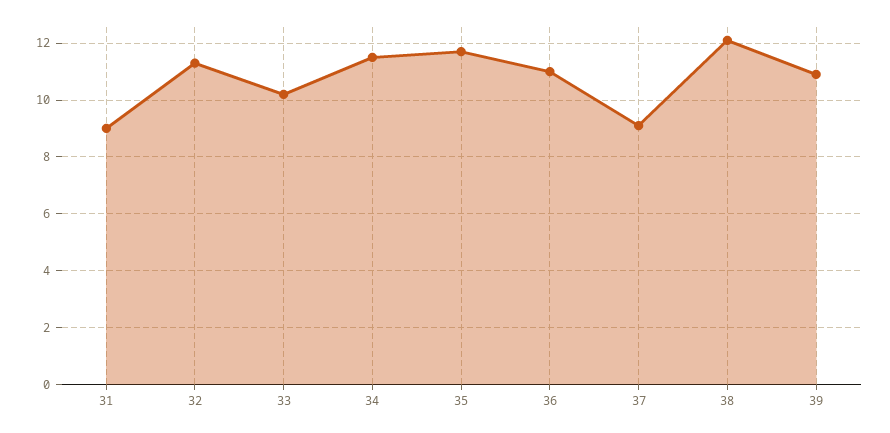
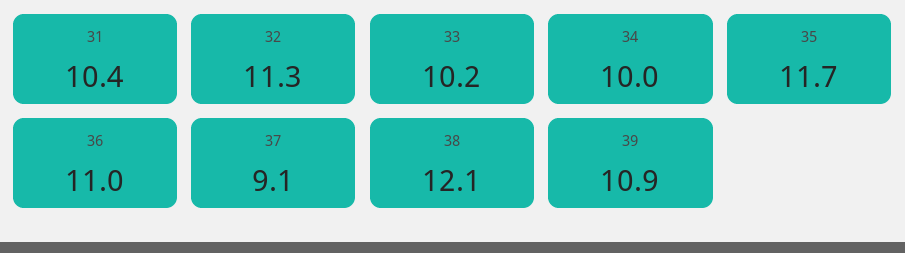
  {
-   "31": 9,
+   "31": 10.4,
    "32": 11.3,
    "33": 10.2,
-   "34": 11.5,
+   "34": 10,
    "35": 11.7,
    "36": 11,
    "37": 9.1,
    "38": 12.1,
    "39": 10.9
  }

